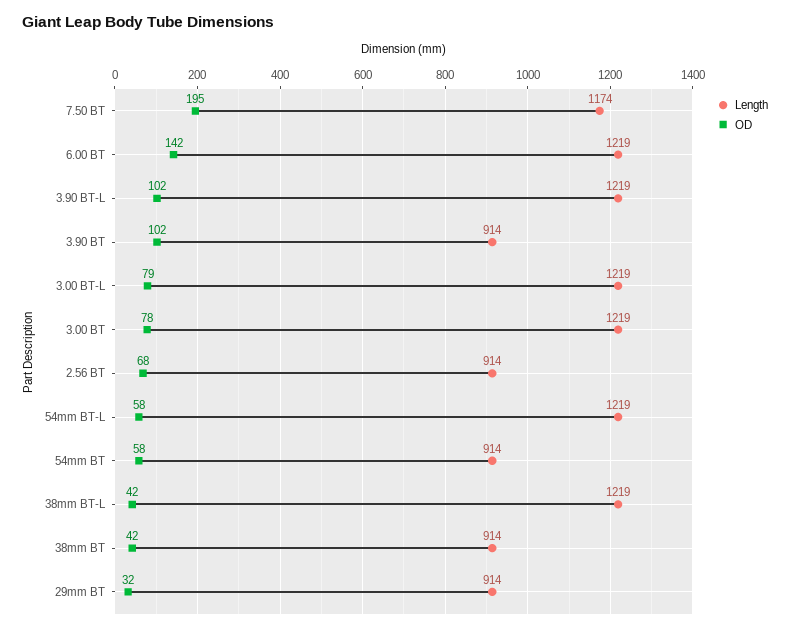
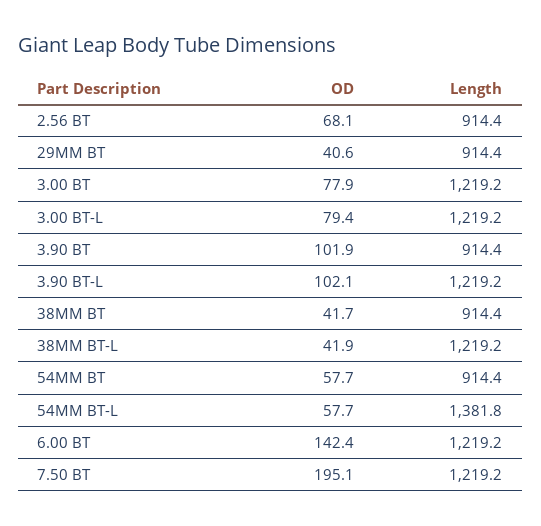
  {
    "Length": {
-     "7.50 BT": 1174,
+     "7.50 BT": 1219.2,
      "6.00 BT": 1219.2,
      "3.90 BT-L": 1219.2,
      "3.90 BT": 914.4,
      "3.00 BT-L": 1219.2,
      "3.00 BT": 1219.2,
      "2.56 BT": 914.4,
-     "54mm BT-L": 1219,
+     "54mm BT-L": 1381.8,
      "54mm BT": 914.4,
      "38mm BT-L": 1219.2,
      "38mm BT": 914.4,
      "29mm BT": 914.4
    },
    "OD": {
      "7.50 BT": 195.1,
      "6.00 BT": 142.4,
      "3.90 BT-L": 102.1,
      "3.90 BT": 101.9,
      "3.00 BT-L": 79.4,
      "3.00 BT": 77.9,
      "2.56 BT": 68.1,
      "54mm BT-L": 57.7,
      "54mm BT": 57.7,
      "38mm BT-L": 41.9,
      "38mm BT": 41.7,
-     "29mm BT": 32
+     "29mm BT": 40.6
    }
  }

